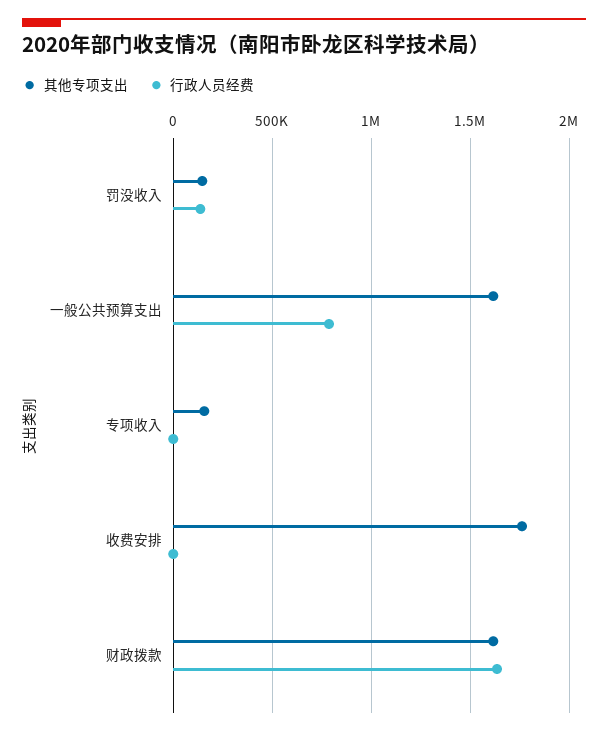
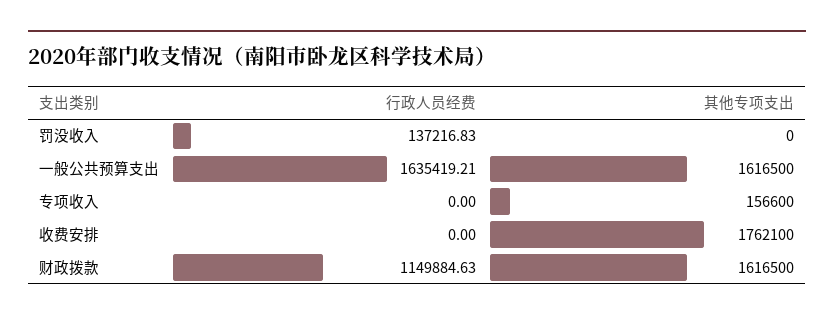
  {
    "其他专项支出": {
-     "罚没收入": 150000,
+     "罚没收入": 0,
      "一般公共预算支出": 1616500,
      "专项收入": 156600,
      "收费安排": 1762100,
      "财政拨款": 1616500
    },
    "行政人员经费": {
      "罚没收入": 137216.83,
-     "一般公共预算支出": 800000,
+     "一般公共预算支出": 1635419.21,
      "专项收入": 0,
      "收费安排": 0,
-     "财政拨款": 1650000
+     "财政拨款": 1149884.63
    }
  }

